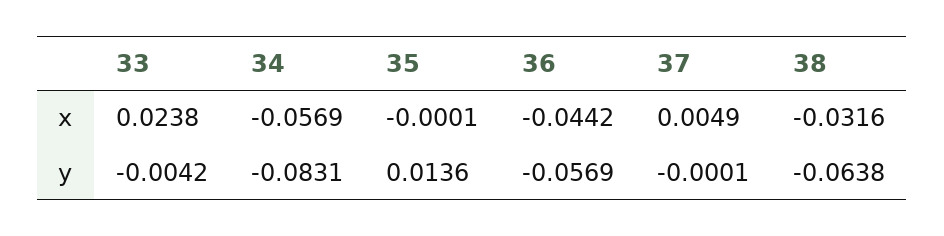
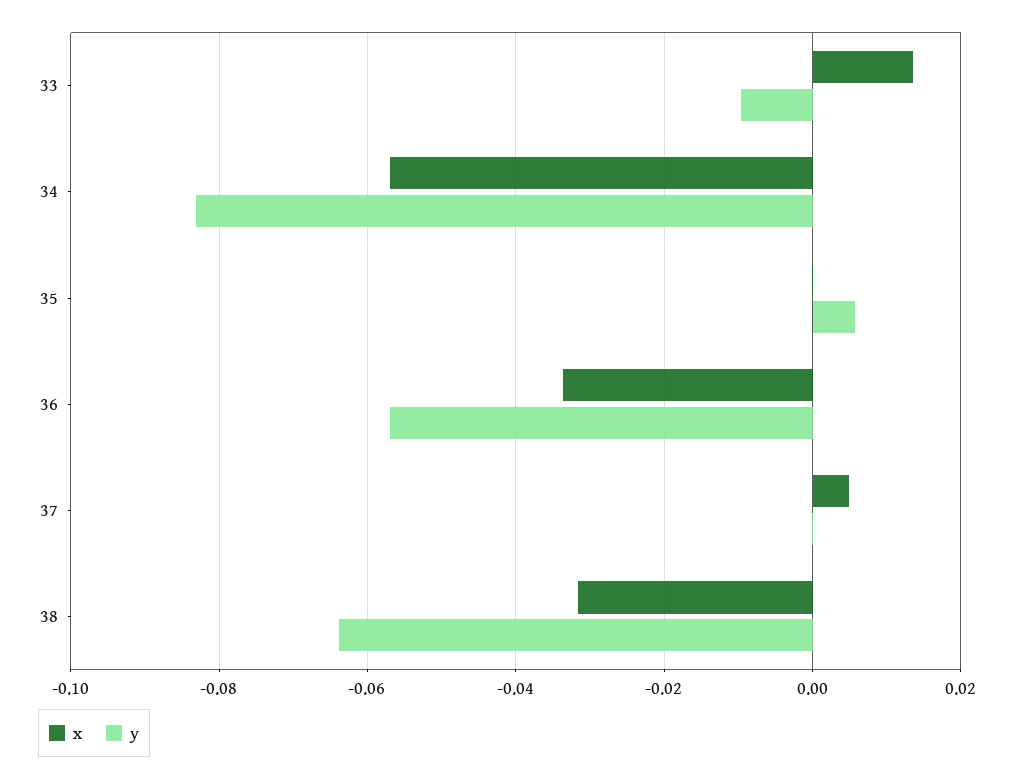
  {
    "x": {
-     "33": 0.0238,
+     "33": 0.014,
      "34": -0.0569,
      "35": -0.0001,
-     "36": -0.0442,
+     "36": -0.034,
      "37": 0.0049,
      "38": -0.0316
    },
    "y": {
-     "33": -0.0042,
+     "33": -0.01,
      "34": -0.0831,
-     "35": 0.0136,
+     "35": 0.006,
      "36": -0.0569,
      "37": -0.0001,
      "38": -0.0638
    }
  }

